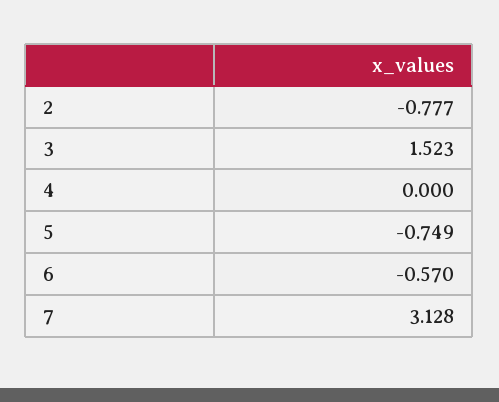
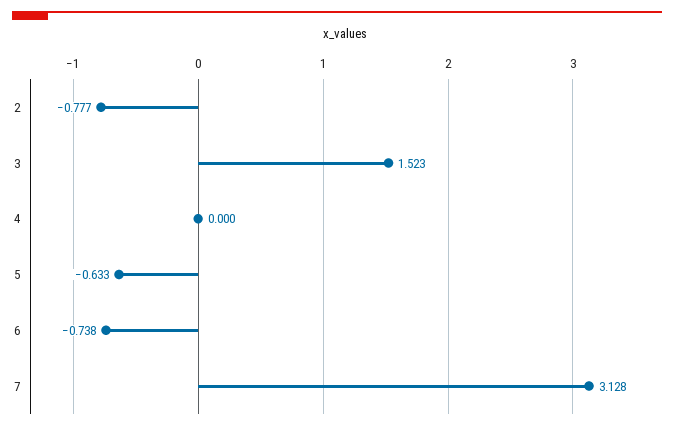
  {
    "2": -0.777,
    "3": 1.523,
    "4": 0,
-   "5": -0.749,
+   "5": -0.633,
-   "6": -0.57,
+   "6": -0.738,
    "7": 3.128
  }

